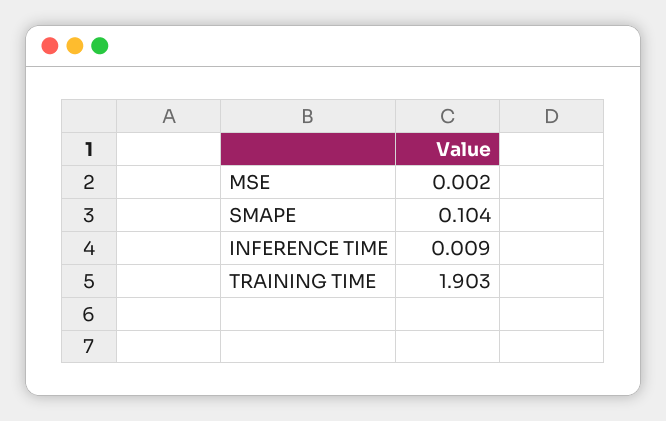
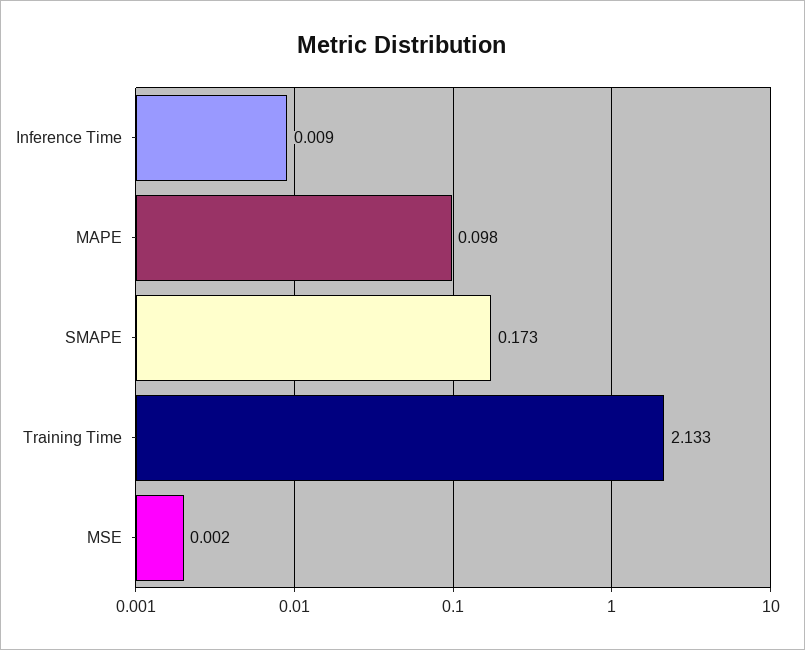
  {
    "MSE": 0.002,
-   "SMAPE": 0.104,
+   "SMAPE": 0.173,
    "INFERENCE TIME": 0.009,
-   "TRAINING TIME": 1.903
+   "TRAINING TIME": 2.133,
+   "MAPE": 0.098
  }

